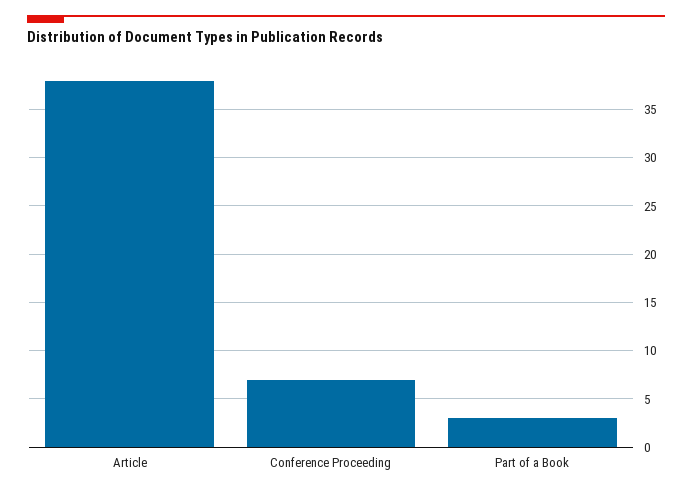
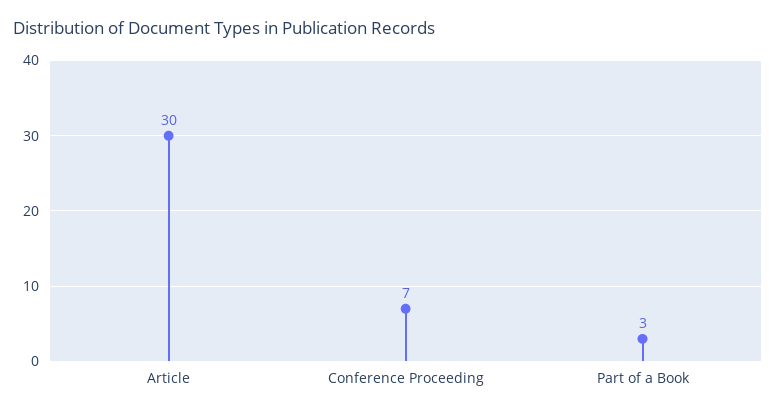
  {
-   "Article": 38,
+   "Article": 30,
    "Conference Proceeding": 7,
    "Part of a Book": 3
  }

